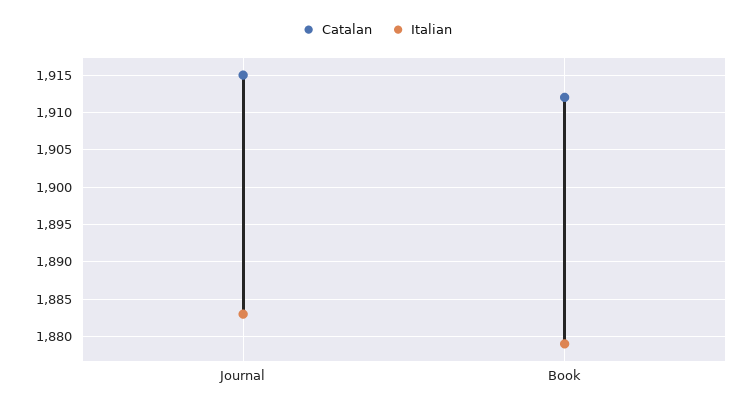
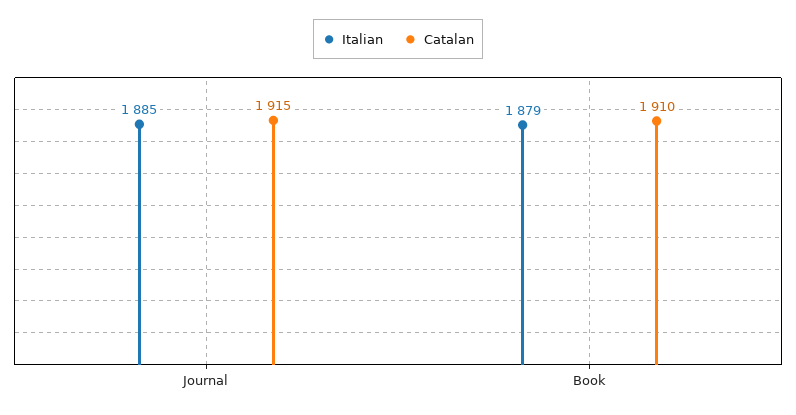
  {
    "Catalan": {
      "Journal": 1915,
-     "Book": 1912
+     "Book": 1910
    },
    "Italian": {
-     "Journal": 1883,
+     "Journal": 1885,
      "Book": 1879
    }
  }

